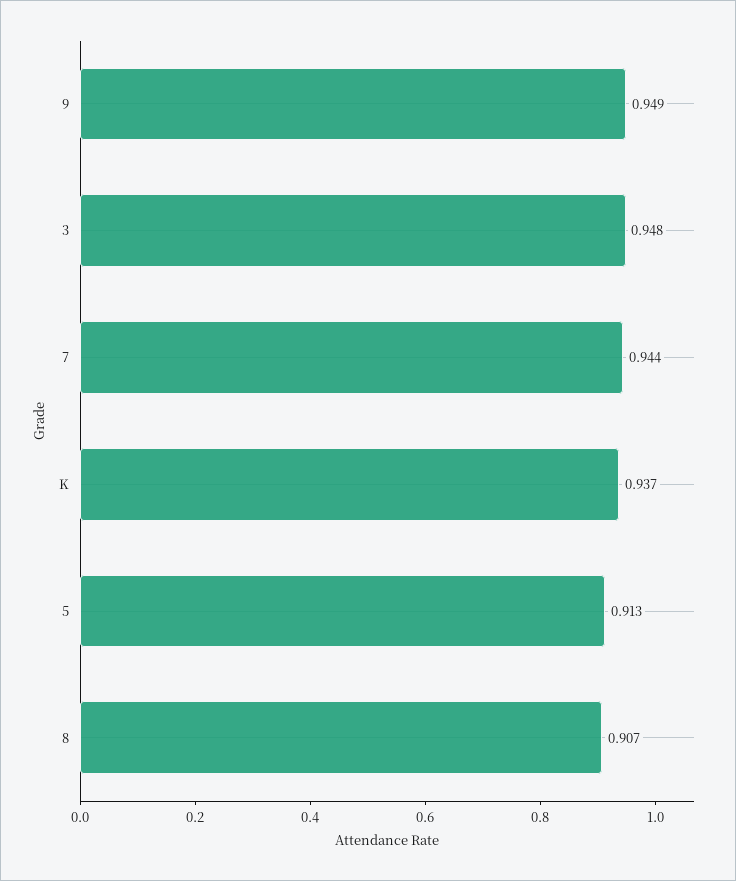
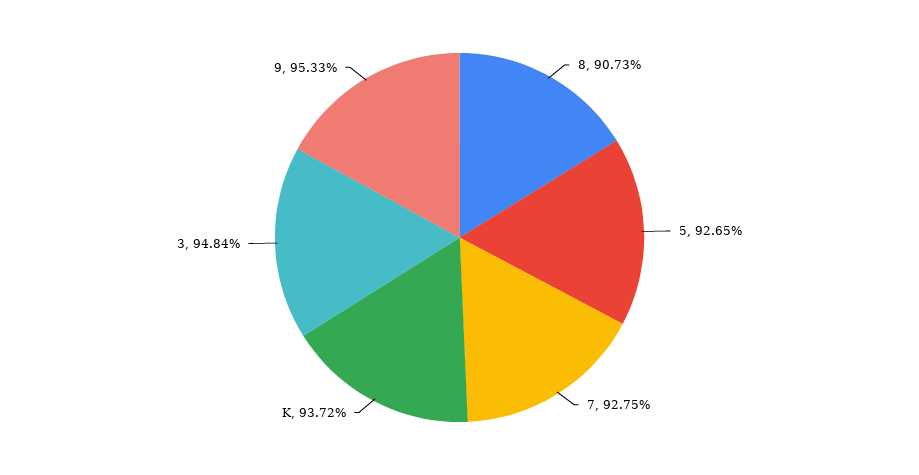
  {
-   "9": 0.949,
+   "9": 0.9533,
    "3": 0.9484,
-   "7": 0.944,
+   "7": 0.9275,
    "K": 0.9372,
-   "5": 0.913,
+   "5": 0.9265,
    "8": 0.9073
  }

